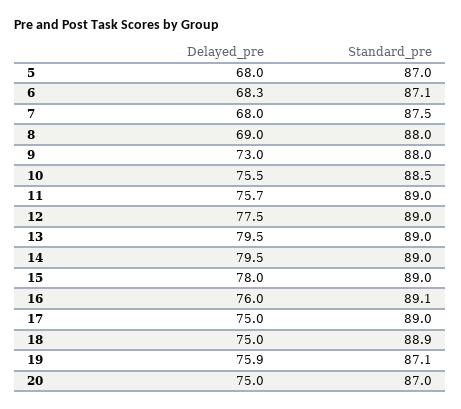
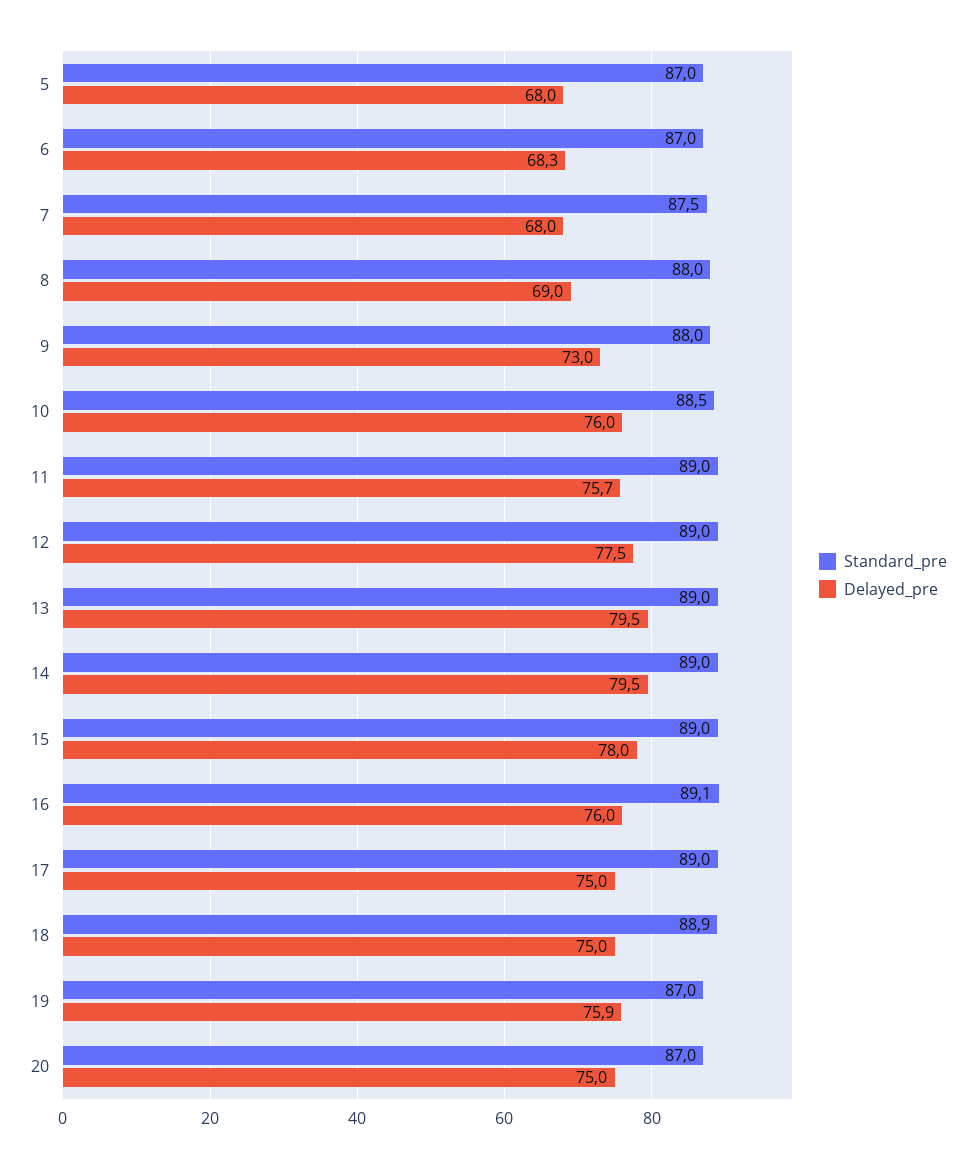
  {
    "Delayed_pre": {
      "5": 68,
      "6": 68.3,
      "7": 68,
      "8": 69,
      "9": 73,
-     "10": 75.5,
+     "10": 76,
      "11": 75.7,
      "12": 77.5,
      "13": 79.5,
      "14": 79.5,
      "15": 78,
      "16": 76,
      "17": 75,
      "18": 75,
      "19": 75.9,
      "20": 75
    },
    "Standard_pre": {
      "5": 87,
-     "6": 87.1,
+     "6": 87,
      "7": 87.5,
      "8": 88,
      "9": 88,
      "10": 88.5,
      "11": 89,
      "12": 89,
      "13": 89,
      "14": 89,
      "15": 89,
      "16": 89.1,
      "17": 89,
      "18": 88.9,
-     "19": 87.1,
+     "19": 87,
      "20": 87
    }
  }

